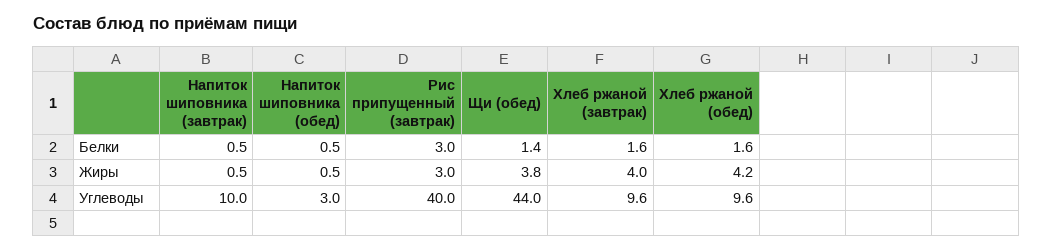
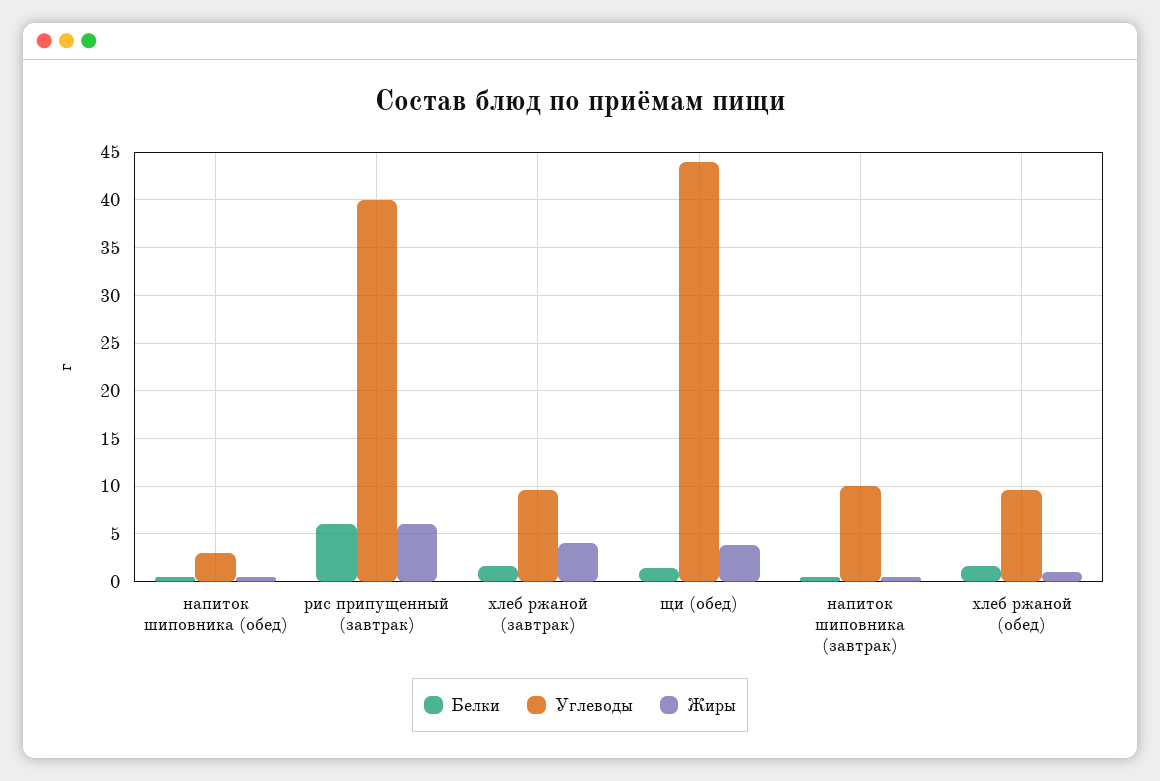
  {
    "Белки": {
      "Напиток шиповника (завтрак)": 0.5,
      "Напиток шиповника (обед)": 0.5,
-     "Рис припущенный (завтрак)": 3,
+     "Рис припущенный (завтрак)": 6,
      "Щи (обед)": 1.4,
      "Хлеб ржаной (завтрак)": 1.6,
      "Хлеб ржаной (обед)": 1.6
    },
    "Жиры": {
      "Напиток шиповника (завтрак)": 0.5,
      "Напиток шиповника (обед)": 0.5,
-     "Рис припущенный (завтрак)": 3,
+     "Рис припущенный (завтрак)": 6,
      "Щи (обед)": 3.8,
      "Хлеб ржаной (завтрак)": 4,
-     "Хлеб ржаной (обед)": 4.2
+     "Хлеб ржаной (обед)": 1
    },
    "Углеводы": {
      "Напиток шиповника (завтрак)": 10,
      "Напиток шиповника (обед)": 3,
      "Рис припущенный (завтрак)": 40,
      "Щи (обед)": 44,
      "Хлеб ржаной (завтрак)": 9.6,
      "Хлеб ржаной (обед)": 9.6
    }
  }

